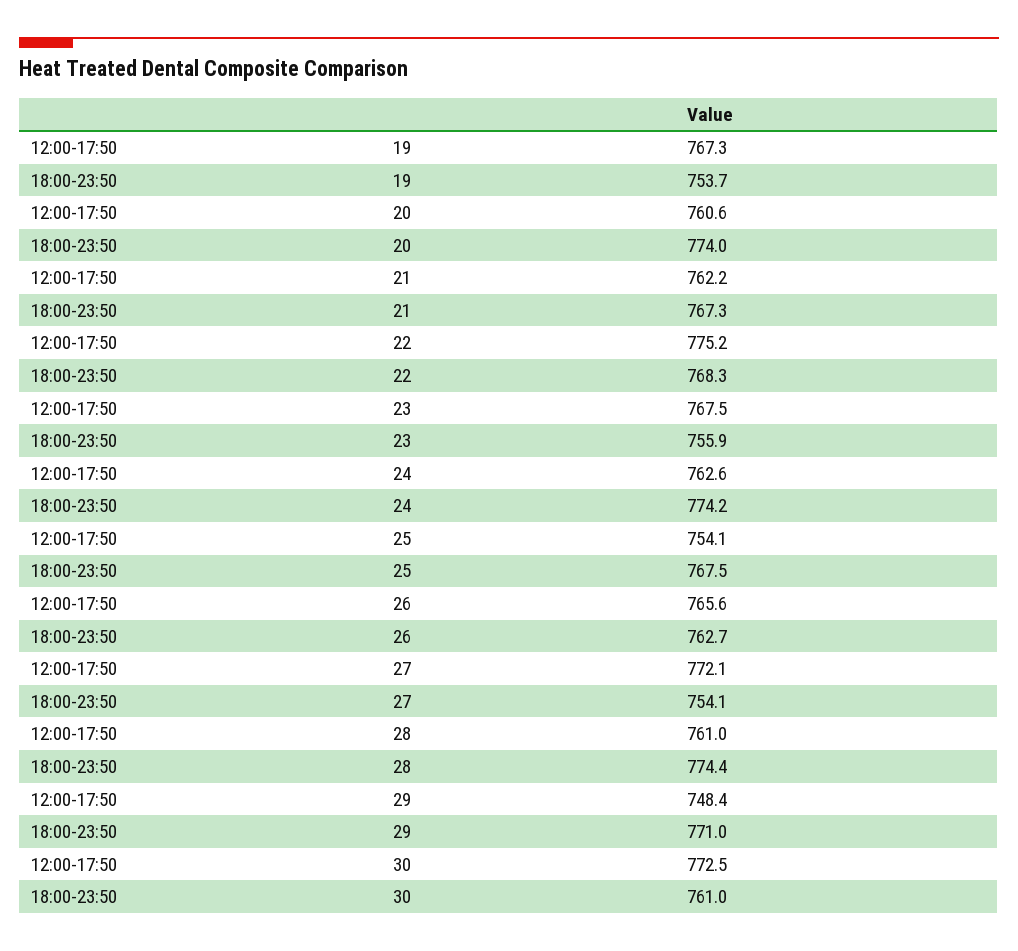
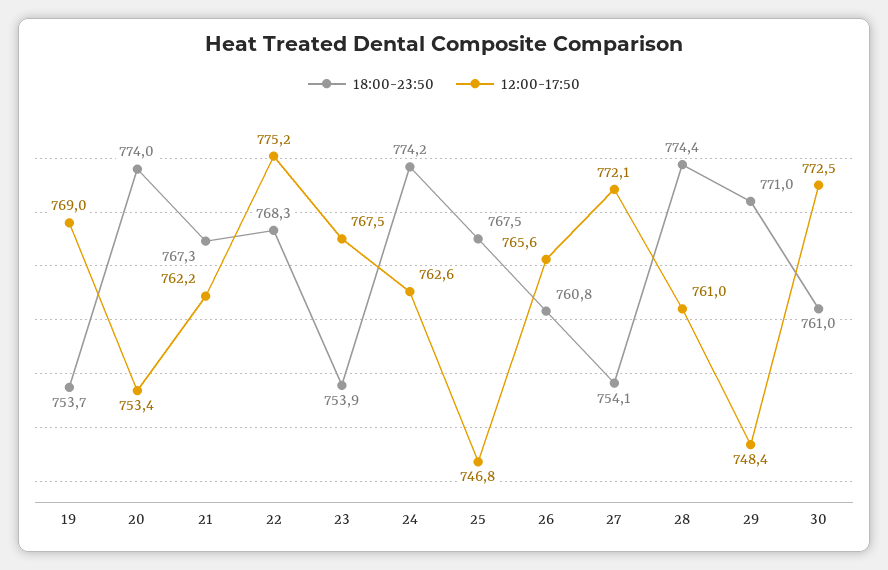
  {
    "12:00-17:50": {
-     "19": 767.3,
+     "19": 769,
-     "20": 760.6,
+     "20": 753.4,
      "21": 762.2,
      "22": 775.2,
      "23": 767.5,
      "24": 762.6,
-     "25": 754.1,
+     "25": 746.8,
      "26": 765.6,
      "27": 772.1,
      "28": 761,
      "29": 748.4,
      "30": 772.5
    },
    "18:00-23:50": {
      "19": 753.7,
      "20": 774,
      "21": 767.3,
      "22": 768.3,
-     "23": 755.9,
+     "23": 753.9,
      "24": 774.2,
      "25": 767.5,
-     "26": 762.7,
+     "26": 760.8,
      "27": 754.1,
      "28": 774.4,
      "29": 771,
      "30": 761
    }
  }

